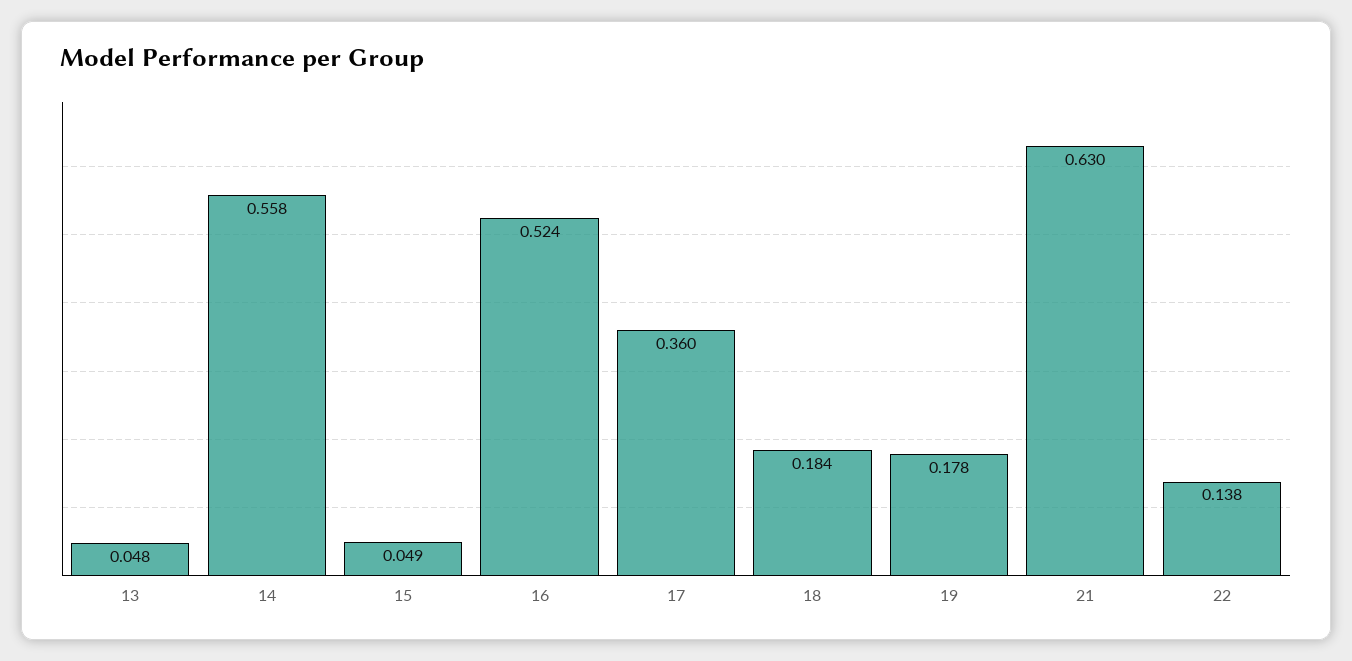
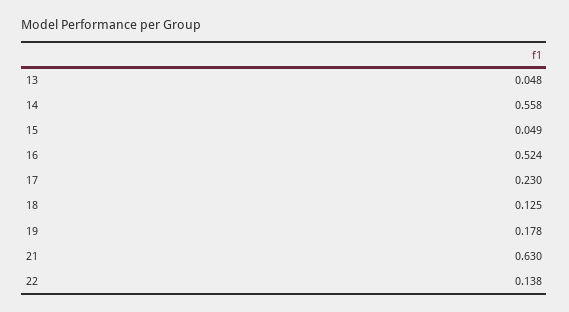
  {
    "13": 0.048,
    "14": 0.558,
    "15": 0.049,
    "16": 0.524,
-   "17": 0.36,
+   "17": 0.23,
-   "18": 0.184,
+   "18": 0.125,
    "19": 0.178,
    "21": 0.63,
    "22": 0.138
  }

